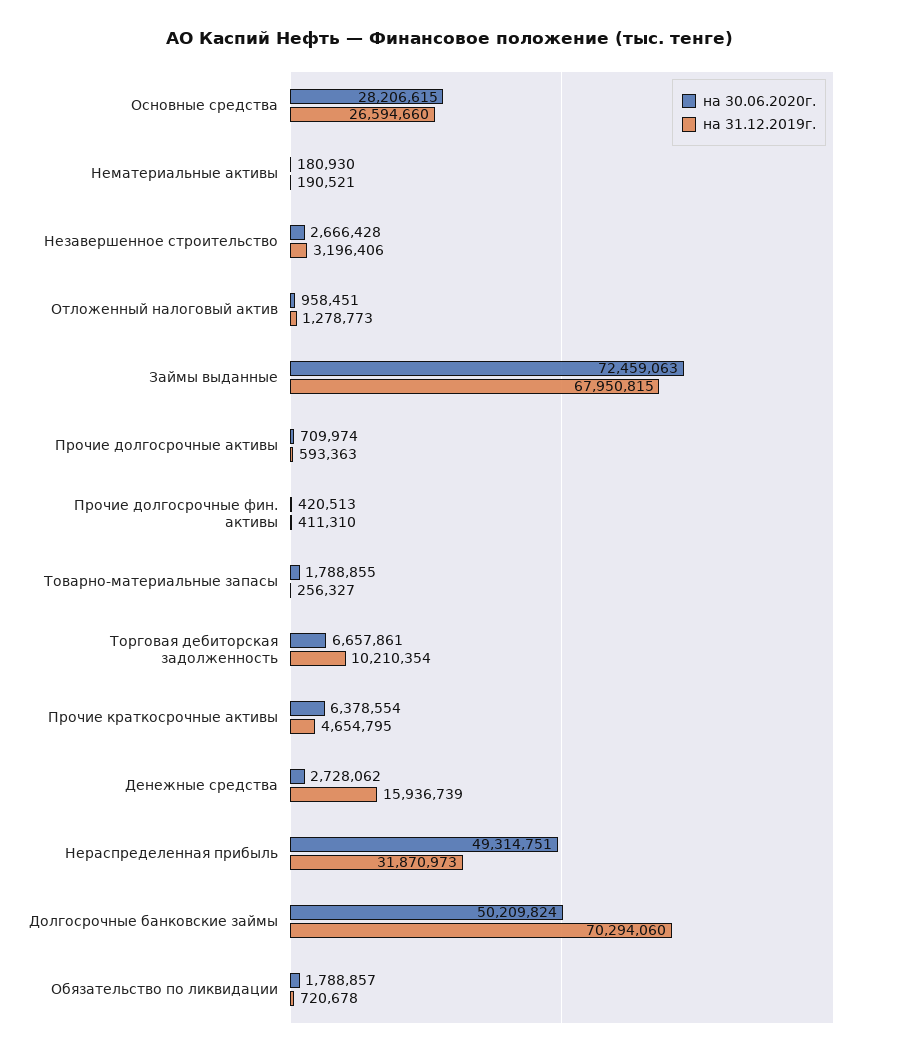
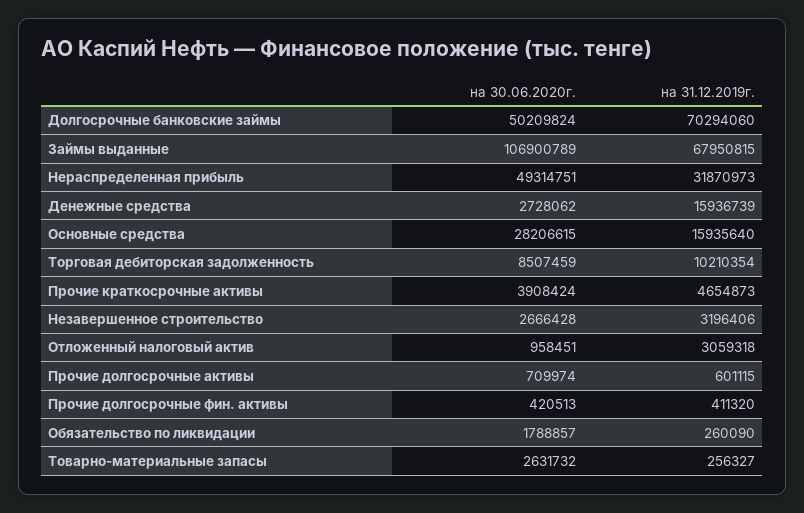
  {
    "на 30.06.2020г.": {
      "Основные средства": 28206615,
-     "Нематериальные активы": 180930,
      "Незавершенное строительство": 2666428,
      "Отложенный налоговый актив": 958451,
-     "Займы выданные": 72459063,
+     "Займы выданные": 106900789,
      "Прочие долгосрочные активы": 709974,
      "Прочие долгосрочные фин. активы": 420513,
-     "Товарно-материальные запасы": 1788855,
+     "Товарно-материальные запасы": 2631732,
-     "Торговая дебиторская задолженность": 6657861,
+     "Торговая дебиторская задолженность": 8507459,
-     "Прочие краткосрочные активы": 6378554,
+     "Прочие краткосрочные активы": 3908424,
      "Денежные средства": 2728062,
      "Нераспределенная прибыль": 49314751,
      "Долгосрочные банковские займы": 50209824,
      "Обязательство по ликвидации": 1788857
    },
    "на 31.12.2019г.": {
-     "Основные средства": 26594660,
+     "Основные средства": 15935640,
-     "Нематериальные активы": 190521,
      "Незавершенное строительство": 3196406,
-     "Отложенный налоговый актив": 1278773,
+     "Отложенный налоговый актив": 3059318,
      "Займы выданные": 67950815,
-     "Прочие долгосрочные активы": 593363,
+     "Прочие долгосрочные активы": 601115,
-     "Прочие долгосрочные фин. активы": 411310,
+     "Прочие долгосрочные фин. активы": 411320,
      "Товарно-материальные запасы": 256327,
      "Торговая дебиторская задолженность": 10210354,
-     "Прочие краткосрочные активы": 4654795,
+     "Прочие краткосрочные активы": 4654873,
      "Денежные средства": 15936739,
      "Нераспределенная прибыль": 31870973,
      "Долгосрочные банковские займы": 70294060,
-     "Обязательство по ликвидации": 720678
+     "Обязательство по ликвидации": 260090
    }
  }

